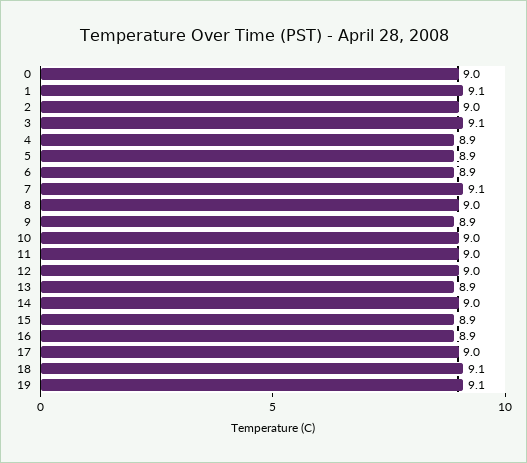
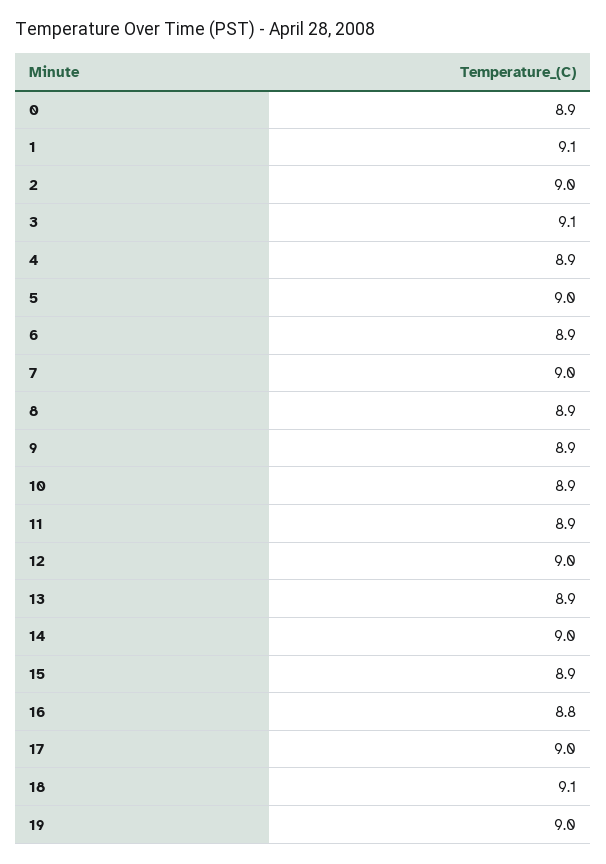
  {
-   "0": 9,
+   "0": 8.9,
    "1": 9.1,
    "2": 9,
    "3": 9.1,
    "4": 8.9,
-   "5": 8.9,
+   "5": 9,
    "6": 8.9,
-   "7": 9.1,
+   "7": 9,
-   "8": 9,
+   "8": 8.9,
    "9": 8.9,
-   "10": 9,
+   "10": 8.9,
-   "11": 9,
+   "11": 8.9,
    "12": 9,
    "13": 8.9,
    "14": 9,
    "15": 8.9,
-   "16": 8.9,
+   "16": 8.8,
    "17": 9,
    "18": 9.1,
-   "19": 9.1
+   "19": 9
  }

